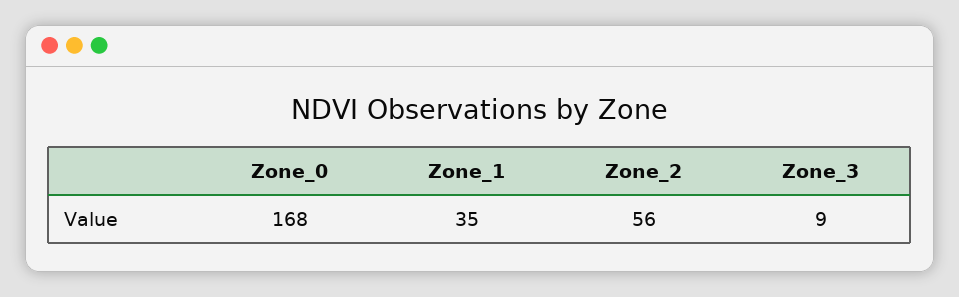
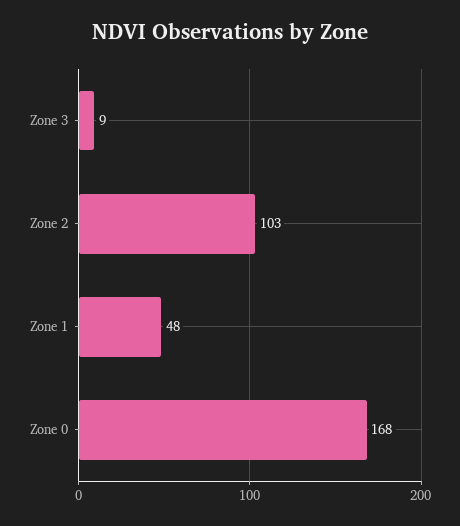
  {
    "Zone_0": 168,
-   "Zone_1": 35,
+   "Zone_1": 48,
-   "Zone_2": 56,
+   "Zone_2": 103,
    "Zone_3": 9
  }

